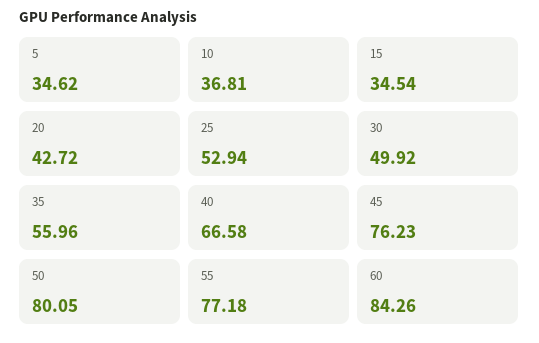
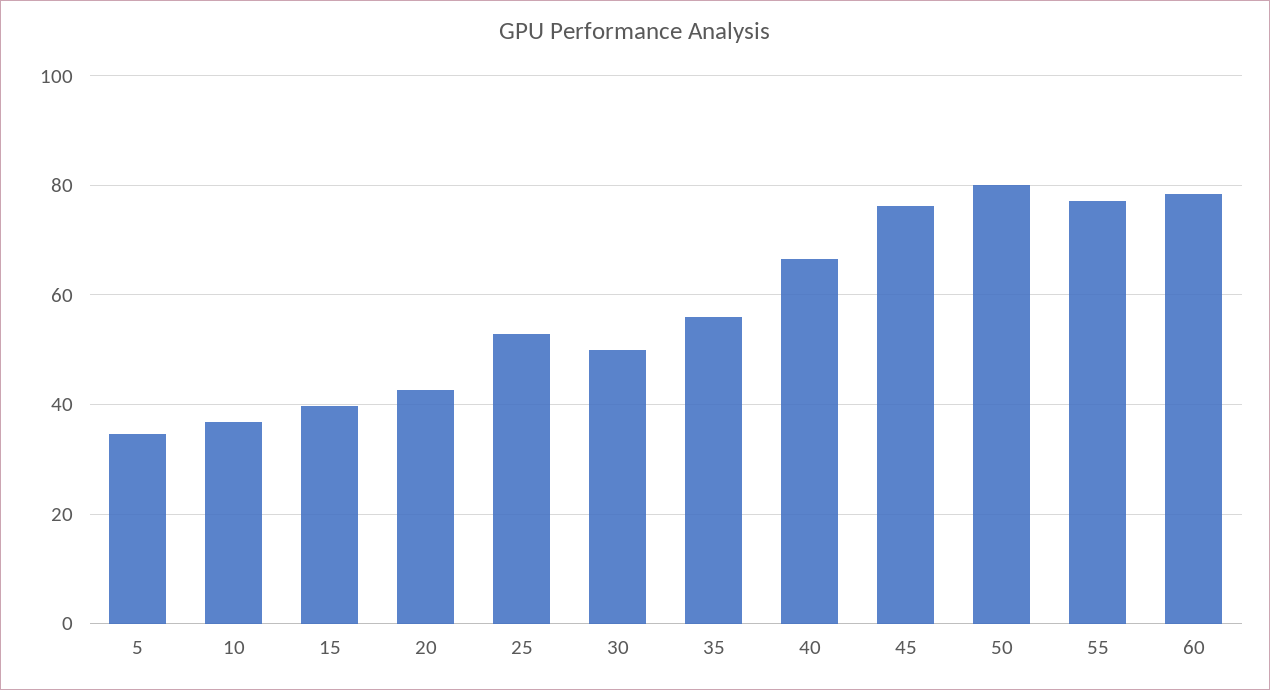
  {
    "5": 34.62,
    "10": 36.81,
-   "15": 34.54,
+   "15": 40,
    "20": 42.72,
    "25": 52.94,
    "30": 49.92,
    "35": 55.96,
    "40": 66.58,
    "45": 76.23,
    "50": 80.05,
    "55": 77.18,
-   "60": 84.26
+   "60": 78
  }

